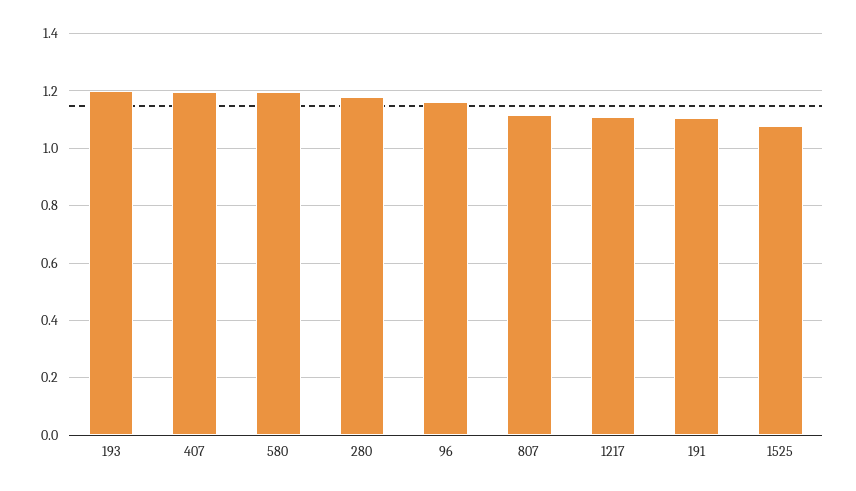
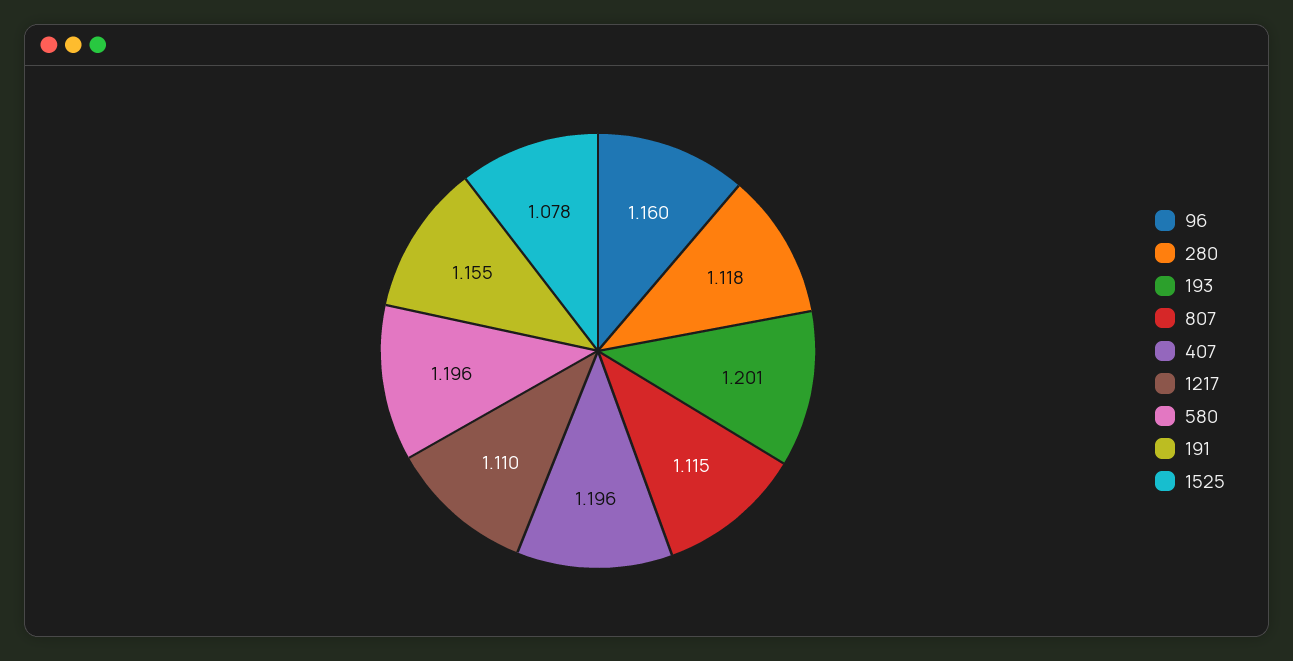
  {
    "193": 1.201,
    "407": 1.196,
    "580": 1.196,
-   "280": 1.175,
+   "280": 1.118,
    "96": 1.16,
    "807": 1.115,
    "1217": 1.11,
-   "191": 1.1,
+   "191": 1.155,
    "1525": 1.078
  }

